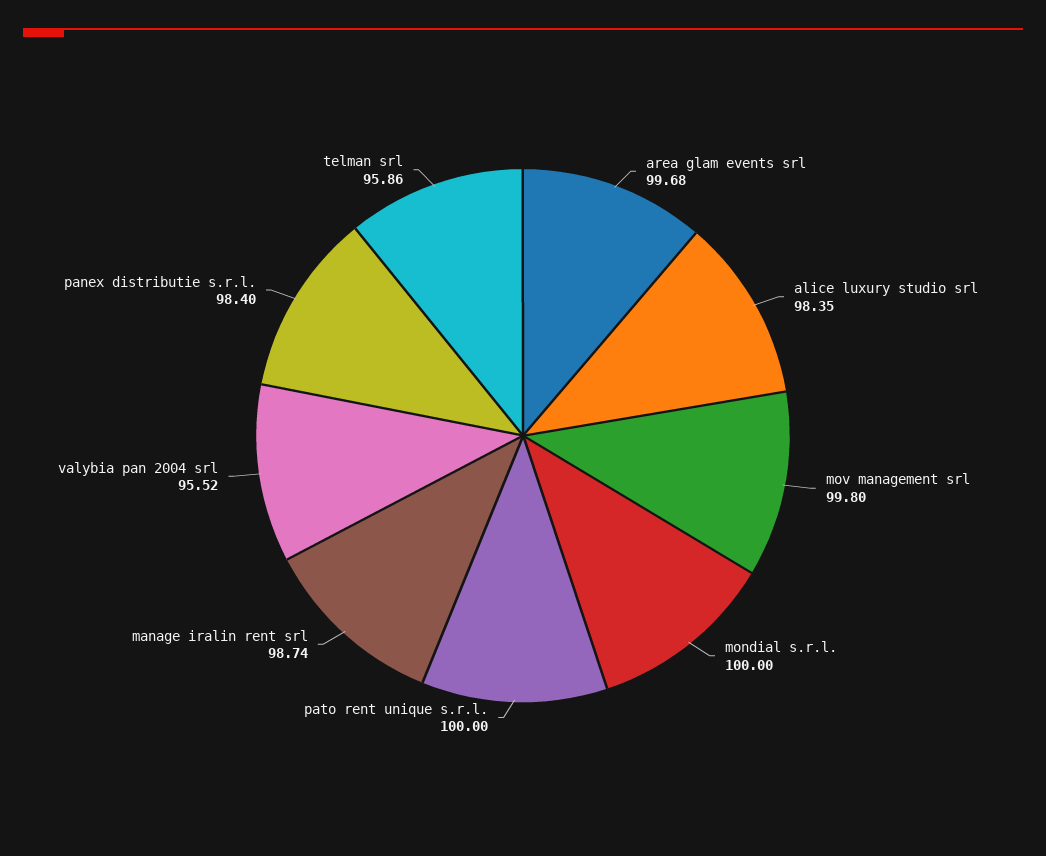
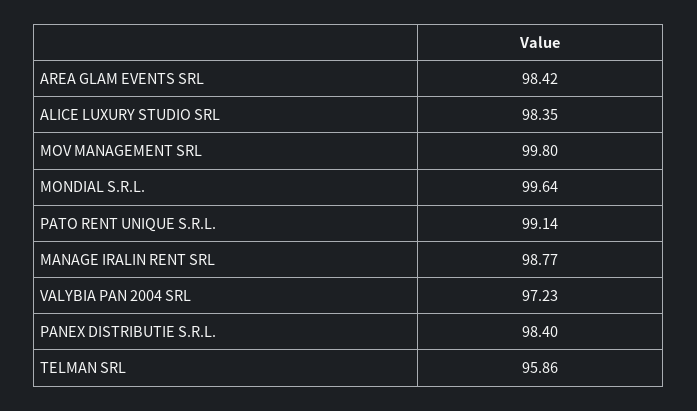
  {
-   "area glam events srl": 99.68,
+   "area glam events srl": 98.42,
    "alice luxury studio srl": 98.35,
    "mov management srl": 99.8,
-   "mondial s.r.l.": 100,
+   "mondial s.r.l.": 99.64,
-   "pato rent unique s.r.l.": 100,
+   "pato rent unique s.r.l.": 99.14,
-   "manage iralin rent srl": 98.74,
+   "manage iralin rent srl": 98.77,
-   "valybia pan 2004 srl": 95.52,
+   "valybia pan 2004 srl": 97.23,
    "panex distributie s.r.l.": 98.4,
    "telman srl": 95.86
  }

